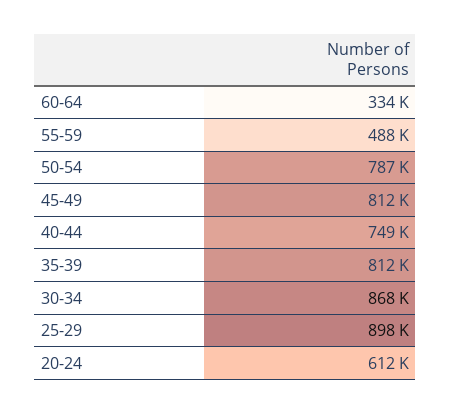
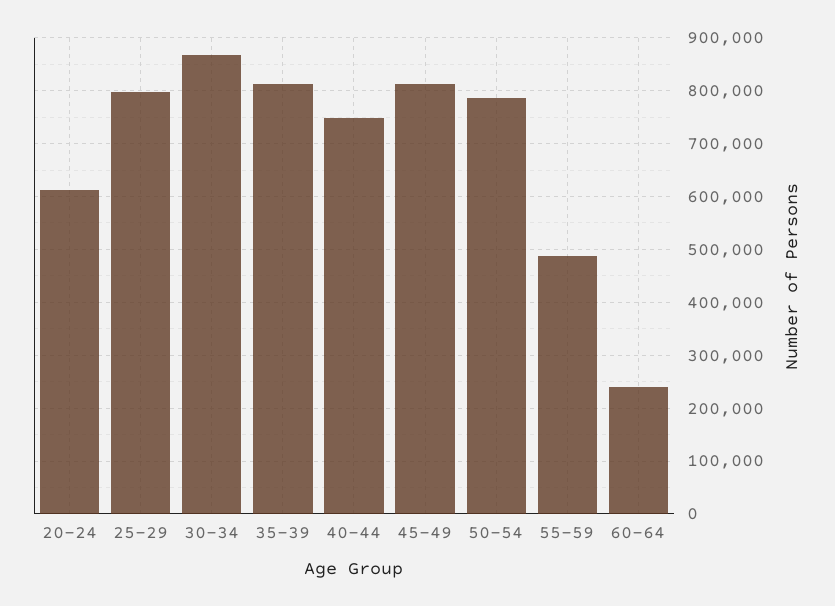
  {
-   "60-64": 334000,
+   "60-64": 240000,
    "55-59": 488000,
    "50-54": 787000,
    "45-49": 812000,
    "40-44": 749000,
    "35-39": 812000,
    "30-34": 868000,
-   "25-29": 898000,
+   "25-29": 800000,
    "20-24": 612000
  }

